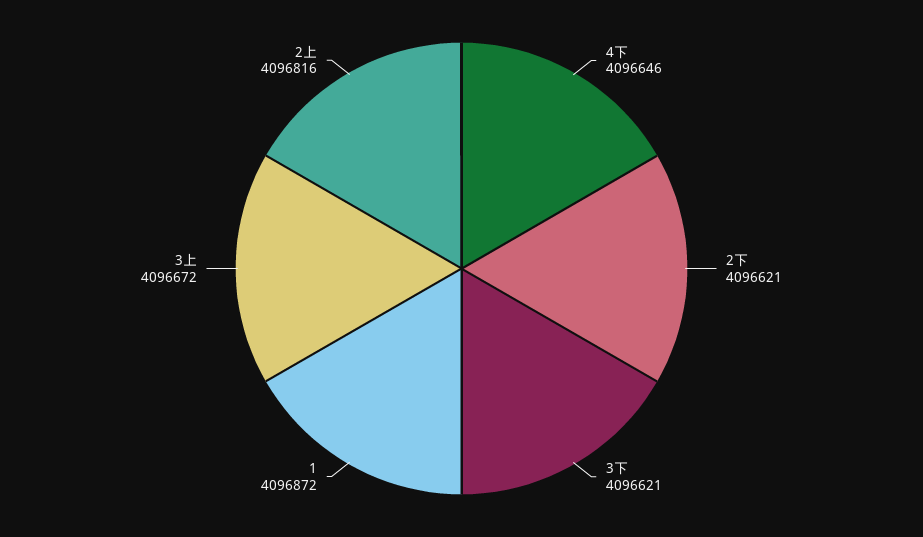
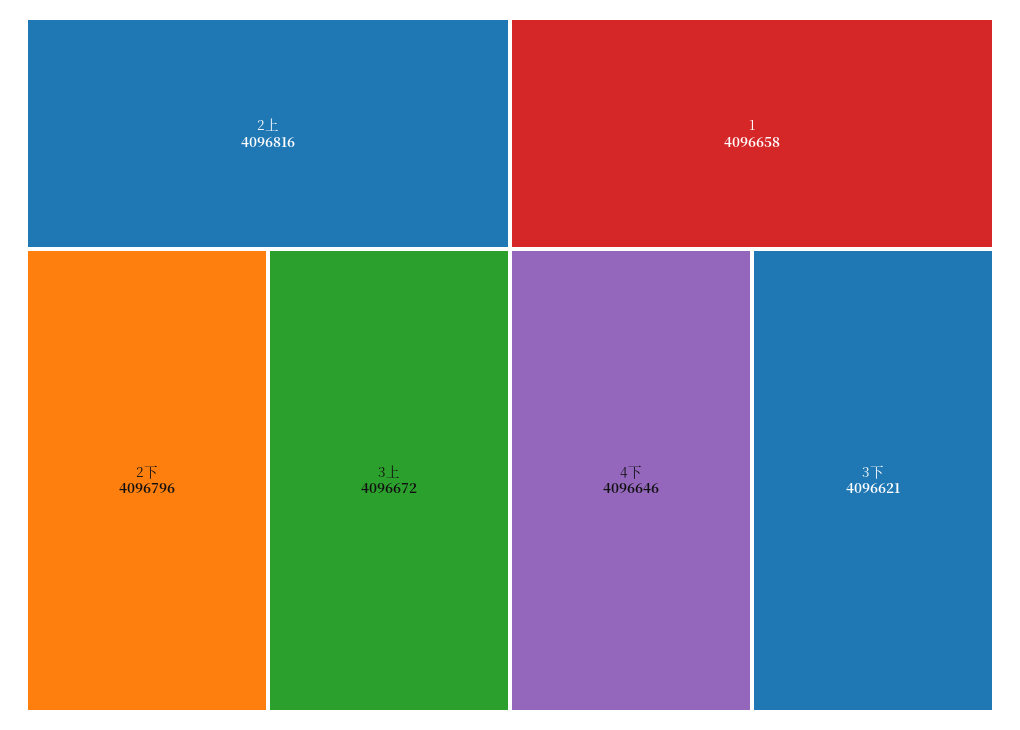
  {
    "4下": 4096646,
-   "2下": 4096621,
+   "2下": 4096796,
    "3下": 4096621,
-   "1": 4096872,
+   "1": 4096658,
    "3上": 4096672,
    "2上": 4096816
  }

